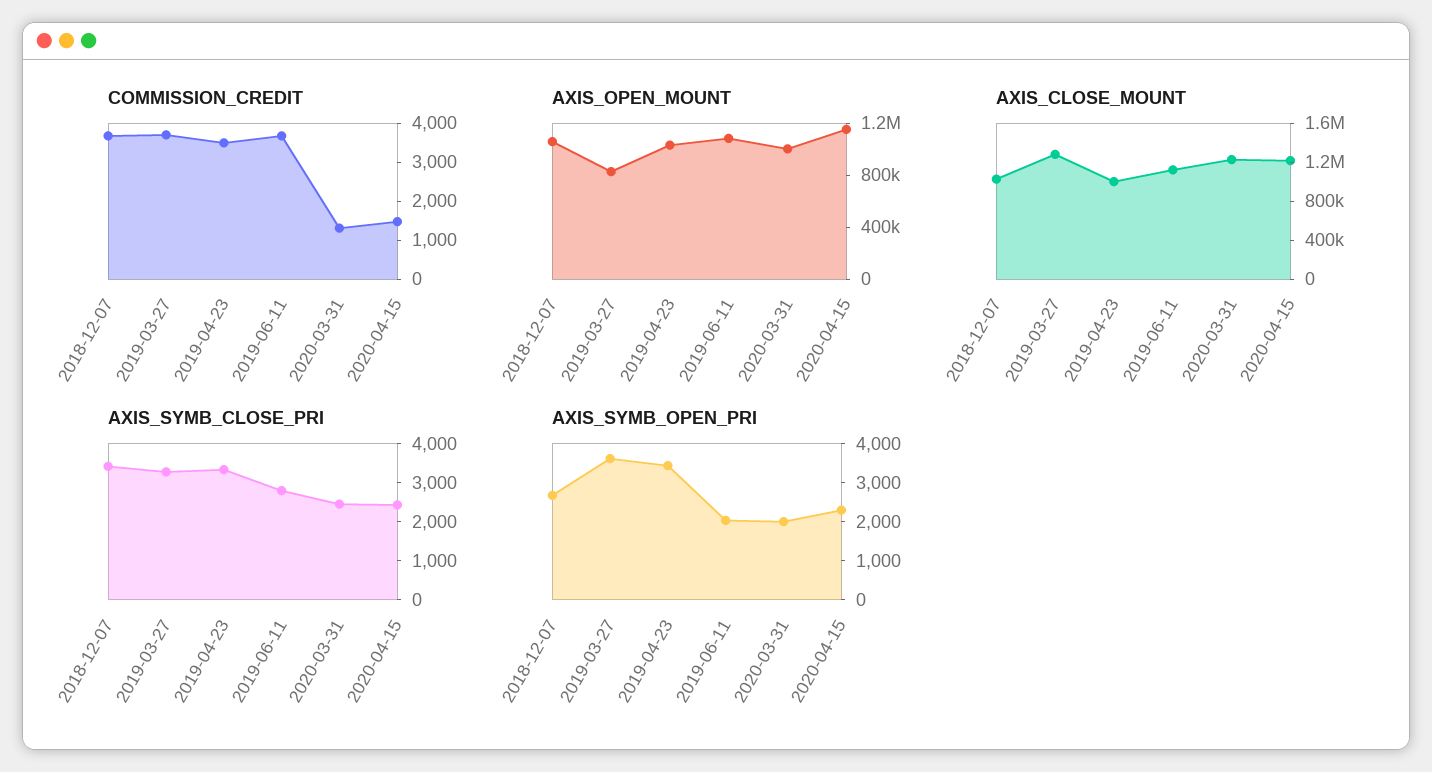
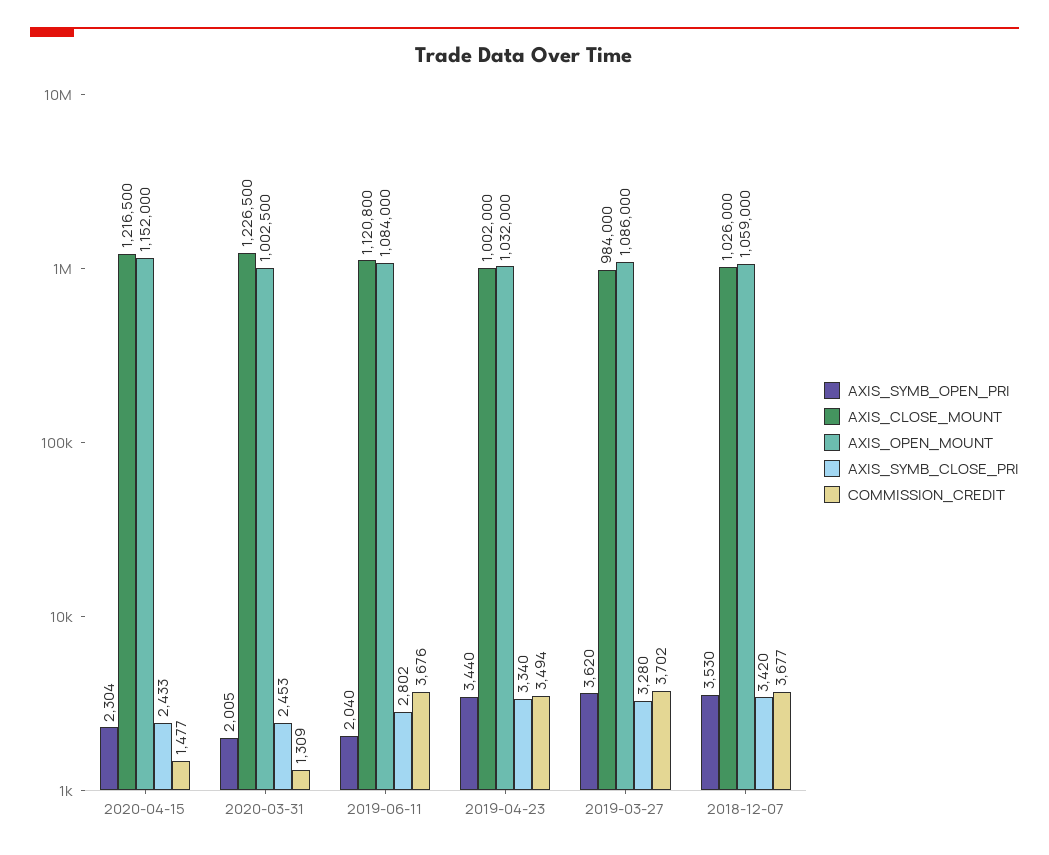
  {
    "COMMISSION_CREDIT": {
      "2018-12-07": 3677,
      "2019-03-27": 3702,
      "2019-04-23": 3494,
      "2019-06-11": 3676,
      "2020-03-31": 1309,
      "2020-04-15": 1477
    },
    "AXIS_OPEN_MOUNT": {
      "2018-12-07": 1059000,
-     "2019-03-27": 800000,
+     "2019-03-27": 1086000,
      "2019-04-23": 1032000,
      "2019-06-11": 1084000,
      "2020-03-31": 1002500,
      "2020-04-15": 1152000
    },
    "AXIS_CLOSE_MOUNT": {
      "2018-12-07": 1026000,
-     "2019-03-27": 1300000,
+     "2019-03-27": 984000,
      "2019-04-23": 1002000,
      "2019-06-11": 1120800,
      "2020-03-31": 1226500,
      "2020-04-15": 1216500
    },
    "AXIS_SYMB_CLOSE_PRI": {
      "2018-12-07": 3420,
      "2019-03-27": 3280,
      "2019-04-23": 3340,
      "2019-06-11": 2802,
      "2020-03-31": 2453,
      "2020-04-15": 2433
    },
    "AXIS_SYMB_OPEN_PRI": {
-     "2018-12-07": 2750,
+     "2018-12-07": 3530,
      "2019-03-27": 3620,
      "2019-04-23": 3440,
      "2019-06-11": 2040,
      "2020-03-31": 2005,
      "2020-04-15": 2304
    }
  }

